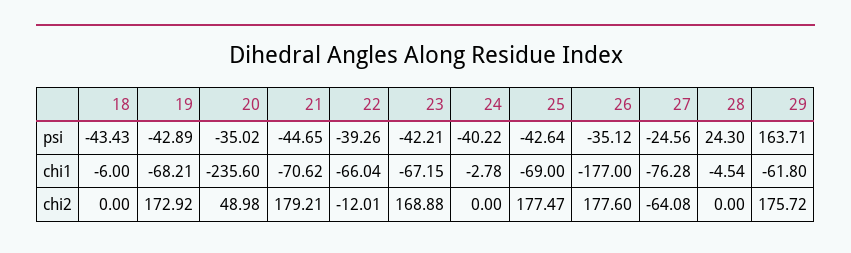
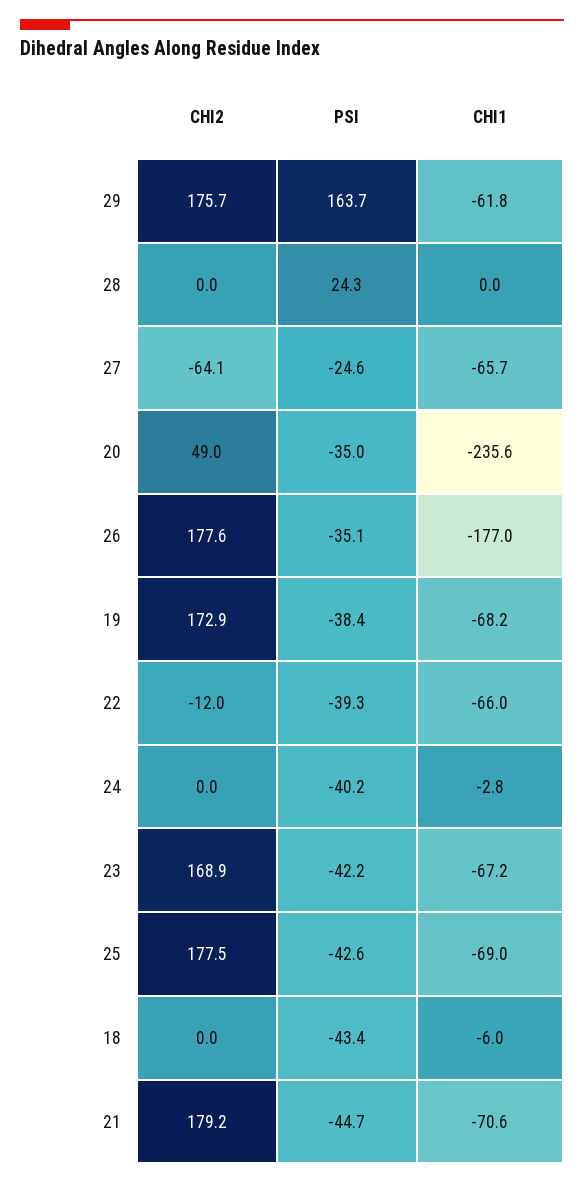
  {
    "18": {
      "psi": -43.43,
      "chi1": -6,
      "chi2": 0
    },
    "19": {
-     "psi": -42.89,
+     "psi": -38.4,
      "chi1": -68.21,
      "chi2": 172.92
    },
    "20": {
      "psi": -35.02,
      "chi1": -235.6,
      "chi2": 48.98
    },
    "21": {
      "psi": -44.65,
      "chi1": -70.62,
      "chi2": 179.21
    },
    "22": {
      "psi": -39.26,
      "chi1": -66.04,
      "chi2": -12.01
    },
    "23": {
      "psi": -42.21,
      "chi1": -67.15,
      "chi2": 168.88
    },
    "24": {
      "psi": -40.22,
      "chi1": -2.78,
      "chi2": 0
    },
    "25": {
      "psi": -42.64,
      "chi1": -69,
      "chi2": 177.47
    },
    "26": {
      "psi": -35.12,
      "chi1": -177,
      "chi2": 177.6
    },
    "27": {
      "psi": -24.56,
-     "chi1": -76.28,
+     "chi1": -65.7,
      "chi2": -64.08
    },
    "28": {
      "psi": 24.3,
-     "chi1": -4.54,
+     "chi1": 0,
      "chi2": 0
    },
    "29": {
      "psi": 163.71,
      "chi1": -61.8,
      "chi2": 175.72
    }
  }

